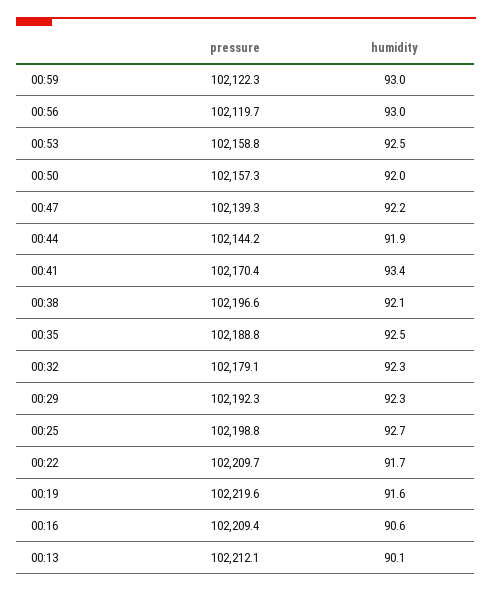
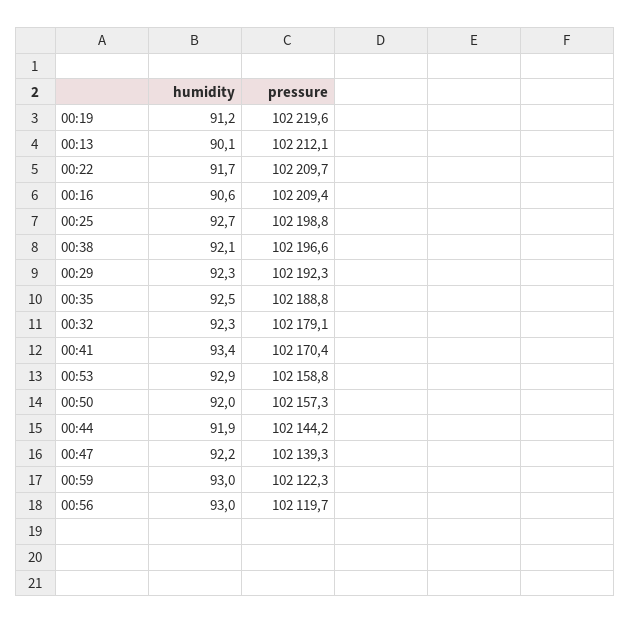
  {
    "pressure": {
      "00:59": 102122.3,
      "00:56": 102119.7,
      "00:53": 102158.8,
      "00:50": 102157.3,
      "00:47": 102139.3,
      "00:44": 102144.2,
      "00:41": 102170.4,
      "00:38": 102196.6,
      "00:35": 102188.8,
      "00:32": 102179.1,
      "00:29": 102192.3,
      "00:25": 102198.8,
      "00:22": 102209.7,
      "00:19": 102219.6,
      "00:16": 102209.4,
      "00:13": 102212.1
    },
    "humidity": {
      "00:59": 93,
      "00:56": 93,
-     "00:53": 92.5,
+     "00:53": 92.9,
      "00:50": 92,
      "00:47": 92.2,
      "00:44": 91.9,
      "00:41": 93.4,
      "00:38": 92.1,
      "00:35": 92.5,
      "00:32": 92.3,
      "00:29": 92.3,
      "00:25": 92.7,
      "00:22": 91.7,
-     "00:19": 91.6,
+     "00:19": 91.2,
      "00:16": 90.6,
      "00:13": 90.1
    }
  }

